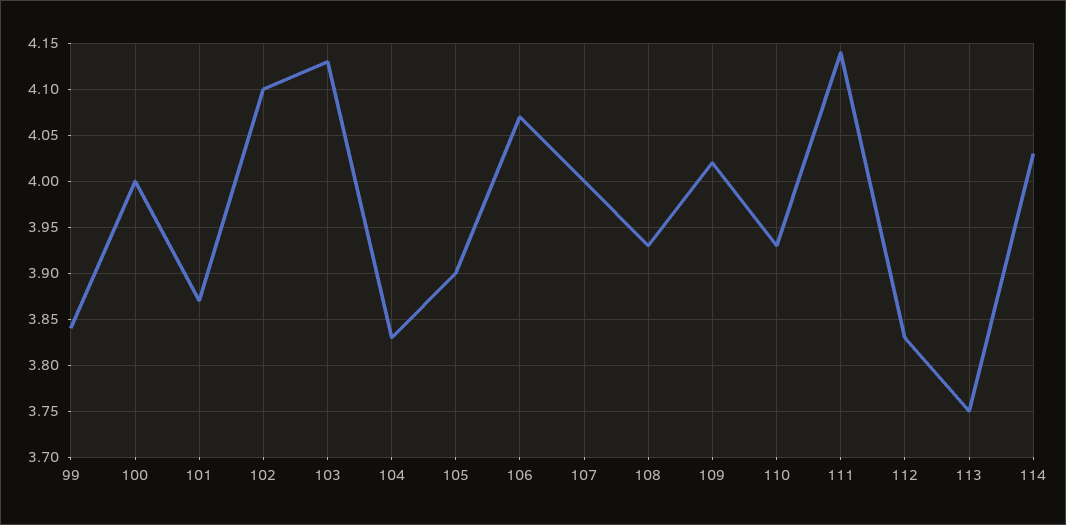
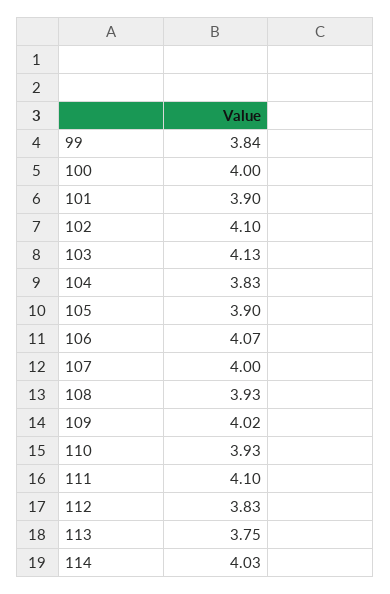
  {
    "99": 3.84,
    "100": 4,
-   "101": 3.87,
+   "101": 3.9,
    "102": 4.1,
    "103": 4.13,
    "104": 3.83,
    "105": 3.9,
    "106": 4.07,
    "107": 4,
    "108": 3.93,
    "109": 4.02,
    "110": 3.93,
-   "111": 4.14,
+   "111": 4.1,
    "112": 3.83,
    "113": 3.75,
    "114": 4.03
  }

